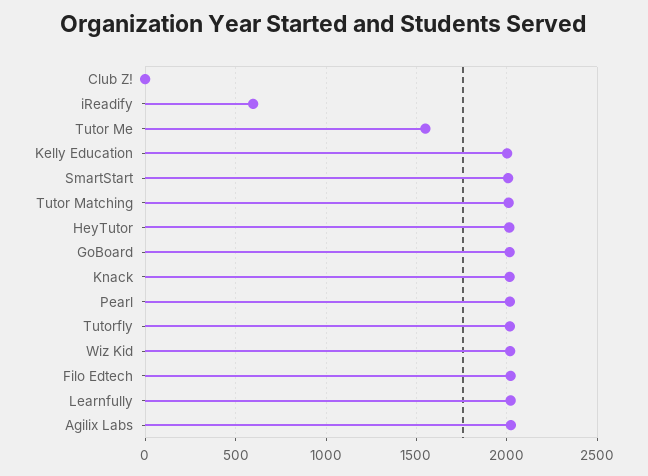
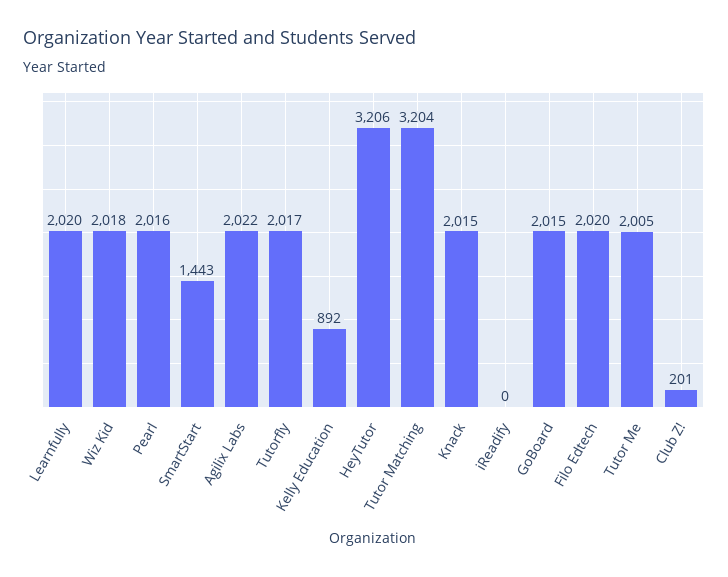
  {
-   "Club Z!": 0,
+   "Club Z!": 201,
-   "iReadify": 600,
+   "iReadify": 0,
-   "Tutor Me": 1550,
+   "Tutor Me": 2005,
-   "Kelly Education": 2000,
+   "Kelly Education": 892,
-   "SmartStart": 2000,
+   "SmartStart": 1443,
-   "Tutor Matching": 2000,
+   "Tutor Matching": 3204,
-   "HeyTutor": 2000,
+   "HeyTutor": 3206,
    "GoBoard": 2015,
    "Knack": 2015,
    "Pearl": 2016,
    "Tutorfly": 2017,
    "Wiz Kid": 2018,
    "Filo Edtech": 2020,
    "Learnfully": 2020,
    "Agilix Labs": 2022
  }

